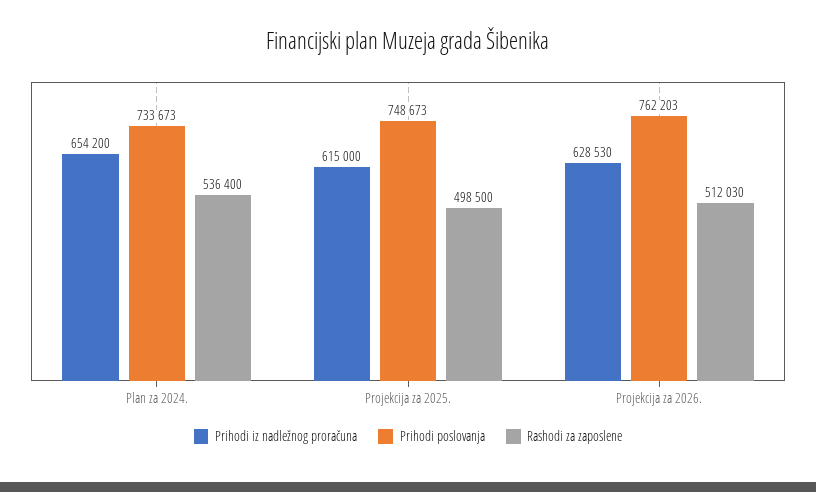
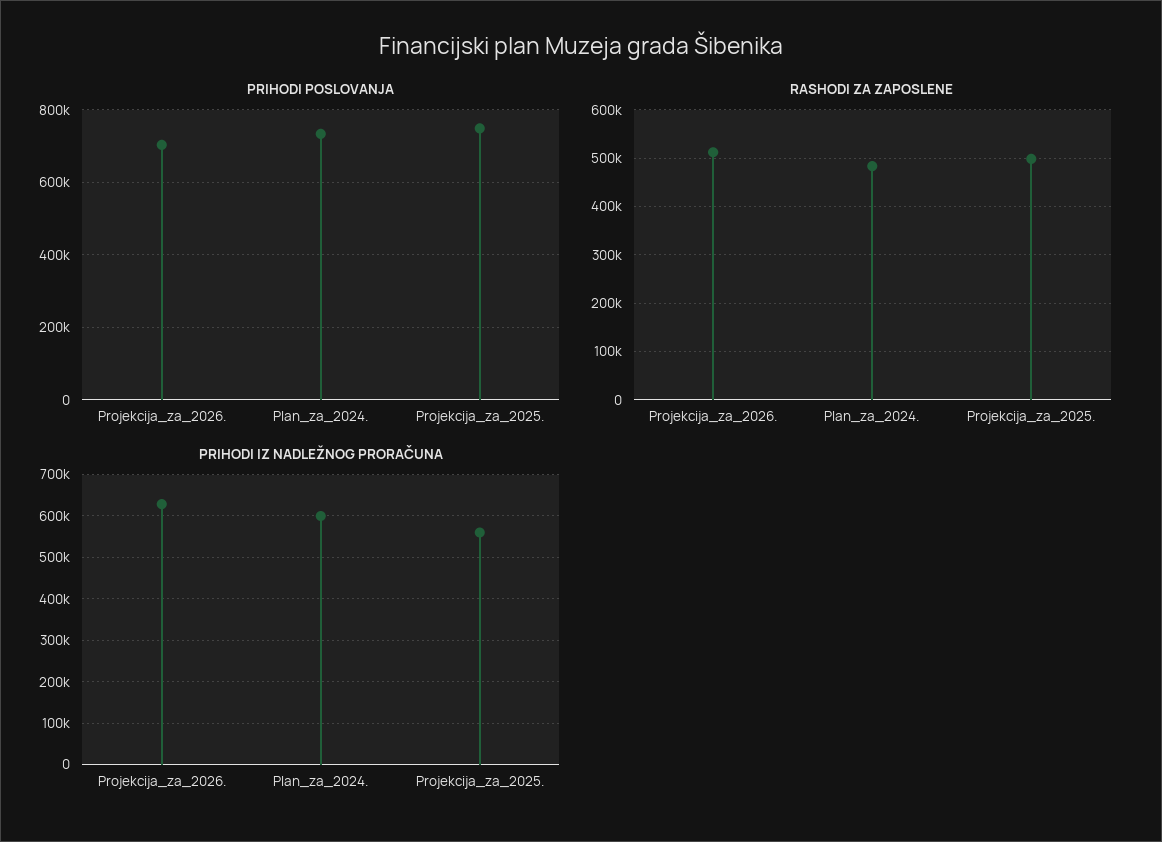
  {
    "Prihodi iz nadležnog proračuna": {
-     "Plan za 2024.": 654200,
+     "Plan za 2024.": 600000,
-     "Projekcija za 2025.": 615000,
+     "Projekcija za 2025.": 560000,
      "Projekcija za 2026.": 628530
    },
    "Prihodi poslovanja": {
      "Plan za 2024.": 733673,
      "Projekcija za 2025.": 748673,
-     "Projekcija za 2026.": 762203
+     "Projekcija za 2026.": 700000
    },
    "Rashodi za zaposlene": {
-     "Plan za 2024.": 536400,
+     "Plan za 2024.": 480000,
      "Projekcija za 2025.": 498500,
      "Projekcija za 2026.": 512030
    }
  }

